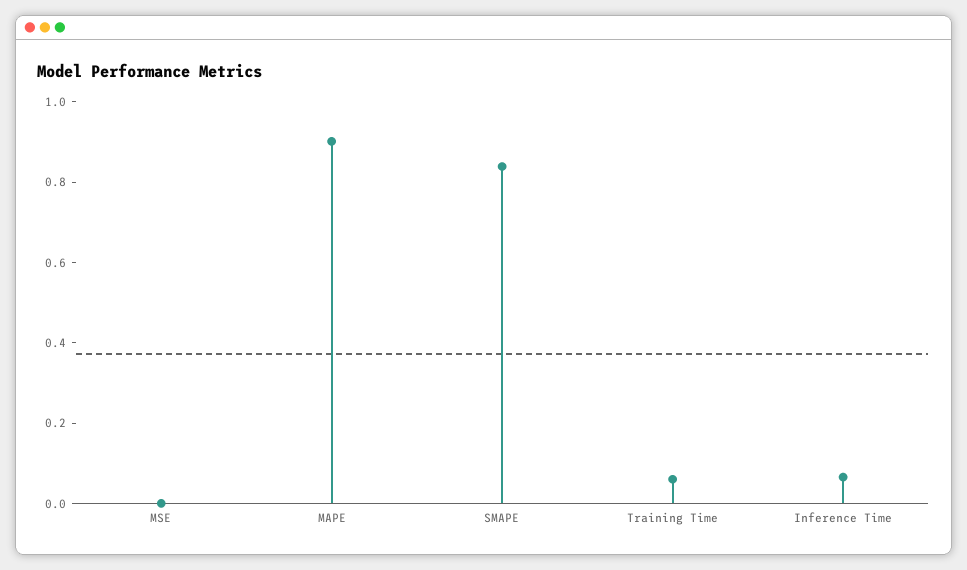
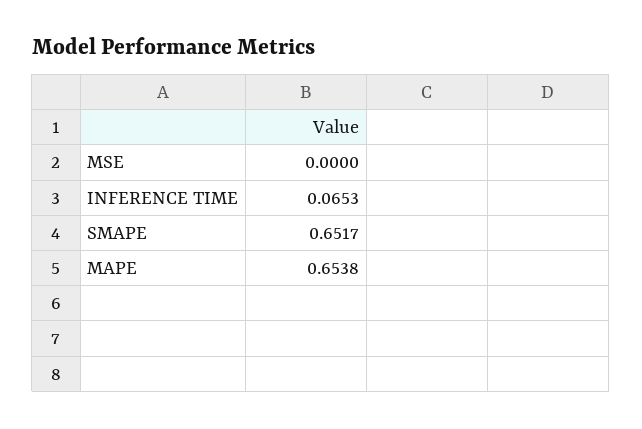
  {
    "MSE": 0,
-   "MAPE": 0.9,
+   "MAPE": 0.6538,
-   "SMAPE": 0.85,
+   "SMAPE": 0.6517,
-   "Training Time": 0.05,
    "Inference Time": 0.0653
  }

